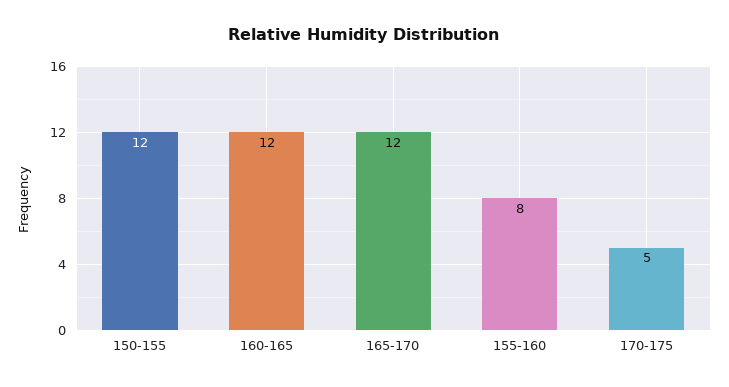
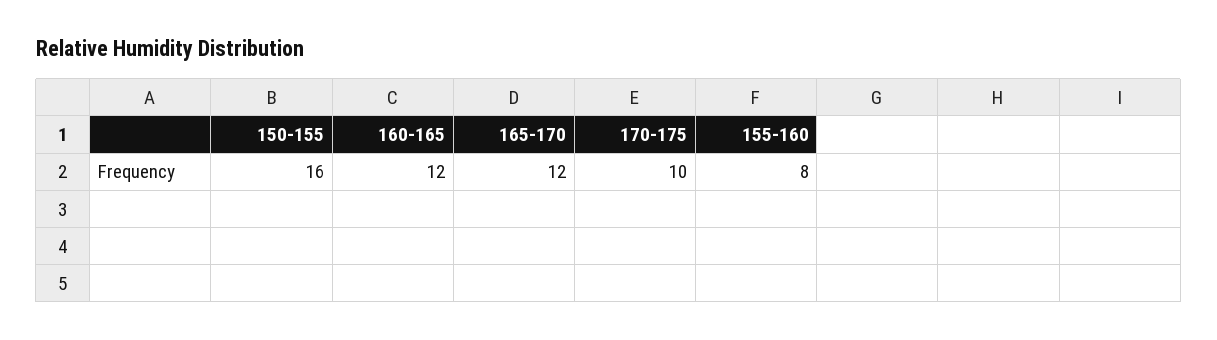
  {
-   "150-155": 12,
+   "150-155": 16,
    "160-165": 12,
    "165-170": 12,
    "155-160": 8,
-   "170-175": 5
+   "170-175": 10
  }

